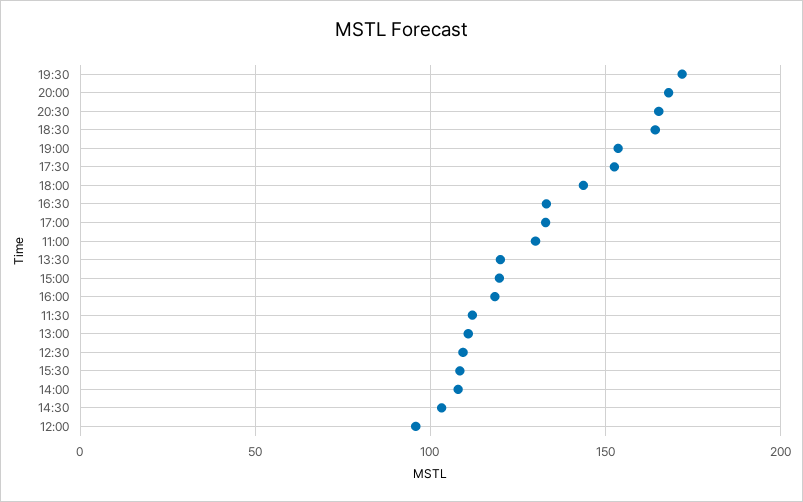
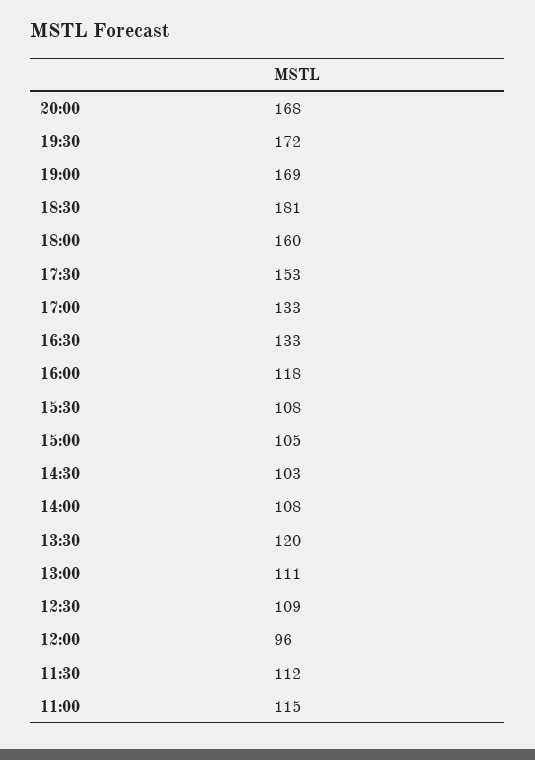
  {
    "19:30": 172,
    "20:00": 168,
-   "20:30": 165,
-   "18:30": 165,
+   "18:30": 181,
-   "19:00": 155,
+   "19:00": 169,
    "17:30": 153,
-   "18:00": 145,
+   "18:00": 160,
    "16:30": 133,
    "17:00": 133,
-   "11:00": 130,
+   "11:00": 115,
    "13:30": 120,
-   "15:00": 120,
+   "15:00": 105,
    "16:00": 118,
    "11:30": 112,
    "13:00": 111,
    "12:30": 109,
    "15:30": 108,
    "14:00": 108,
    "14:30": 103,
    "12:00": 96
  }

